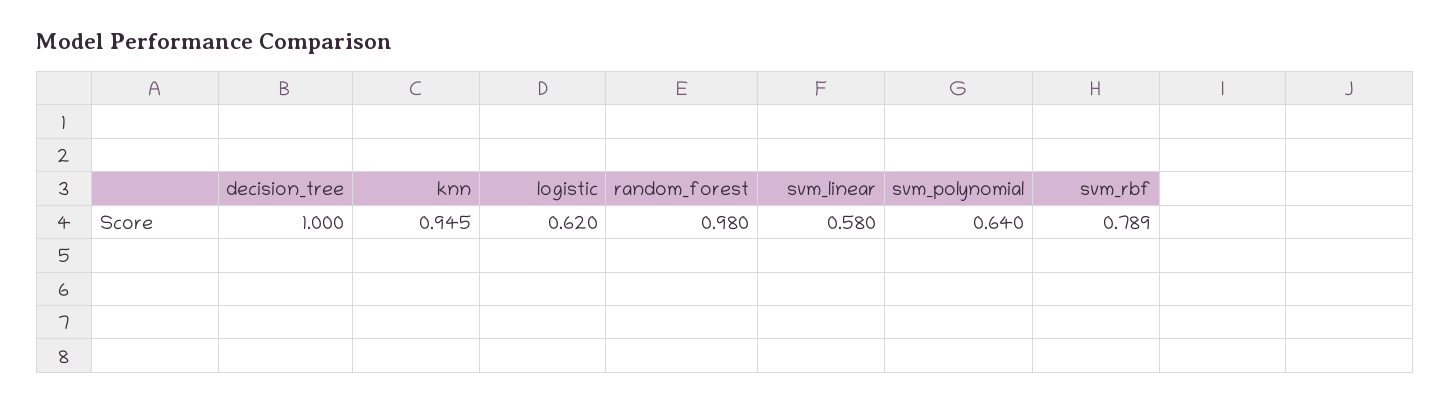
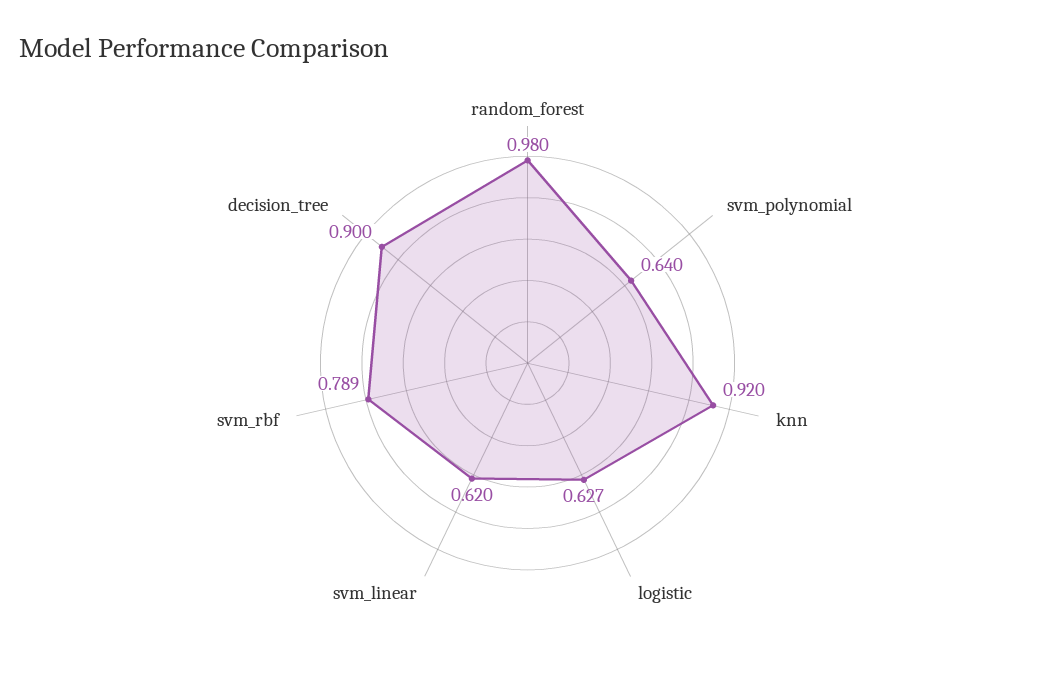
  {
-   "decision_tree": 1,
+   "decision_tree": 0.9,
-   "knn": 0.945,
+   "knn": 0.92,
-   "logistic": 0.62,
+   "logistic": 0.627,
    "random_forest": 0.98,
-   "svm_linear": 0.58,
+   "svm_linear": 0.62,
    "svm_polynomial": 0.64,
    "svm_rbf": 0.789
  }

